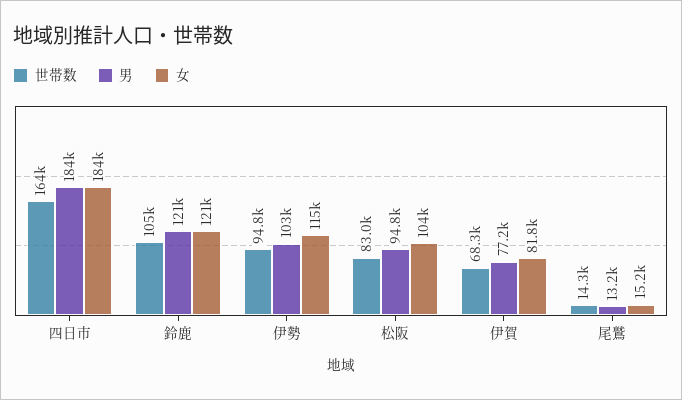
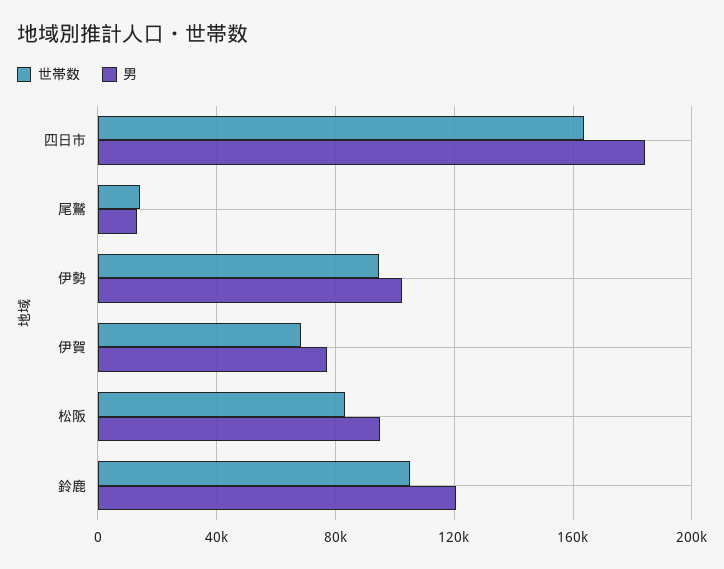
  {
    "世帯数": {
      "四日市": 164000,
      "鈴鹿": 105000,
      "伊勢": 94800,
      "松阪": 83000,
      "伊賀": 68300,
      "尾鷲": 14300
    },
    "男": {
      "四日市": 184000,
      "鈴鹿": 121000,
      "伊勢": 103000,
      "松阪": 94800,
      "伊賀": 77200,
      "尾鷲": 13200
-   },
+   }
-   "女": {
-     "四日市": 184000,
-     "鈴鹿": 121000,
-     "伊勢": 115000,
-     "松阪": 104000,
-     "伊賀": 81800,
-     "尾鷲": 15200
-   }
  }

